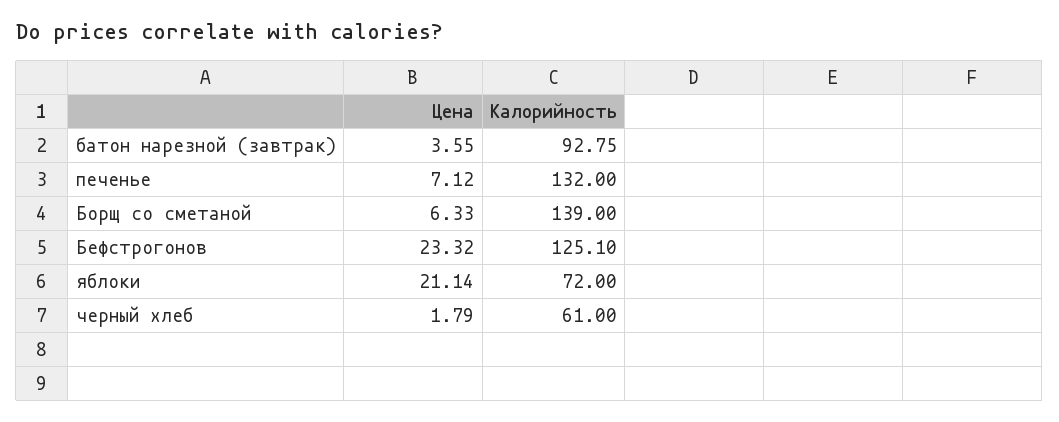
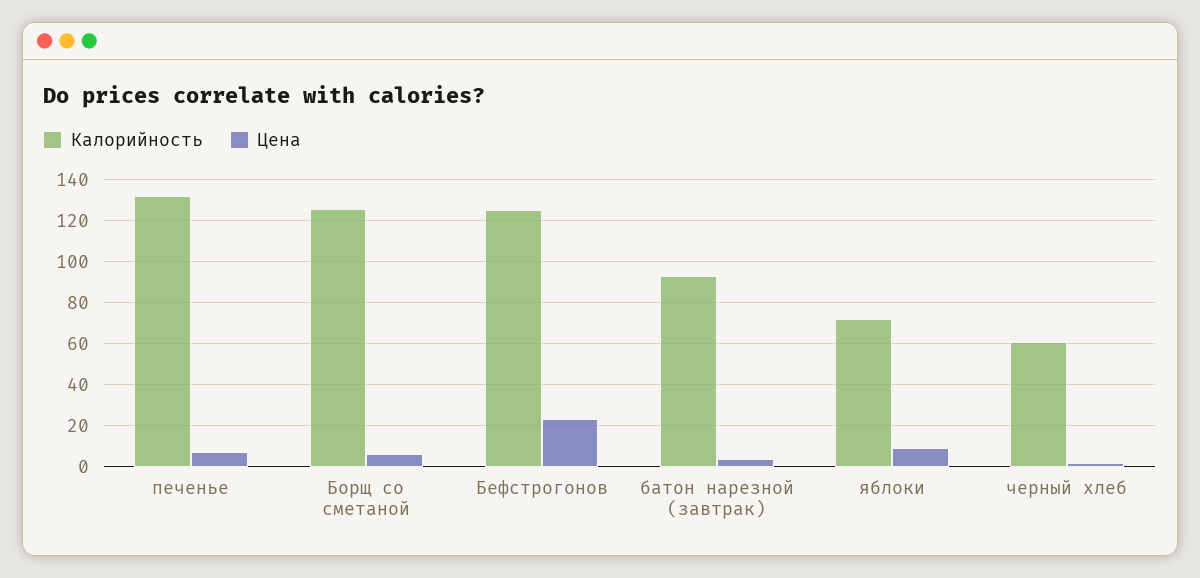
  {
    "Цена": {
      "батон нарезной (завтрак)": 3.55,
      "печенье": 7.12,
      "Борщ со сметаной": 6.33,
      "Бефстрогонов": 23.32,
-     "яблоки": 21.14,
+     "яблоки": 10,
      "черный хлеб": 1.79
    },
    "Калорийность": {
      "батон нарезной (завтрак)": 92.75,
      "печенье": 132,
-     "Борщ со сметаной": 139,
+     "Борщ со сметаной": 125,
      "Бефстрогонов": 125.1,
      "яблоки": 72,
      "черный хлеб": 61
    }
  }

